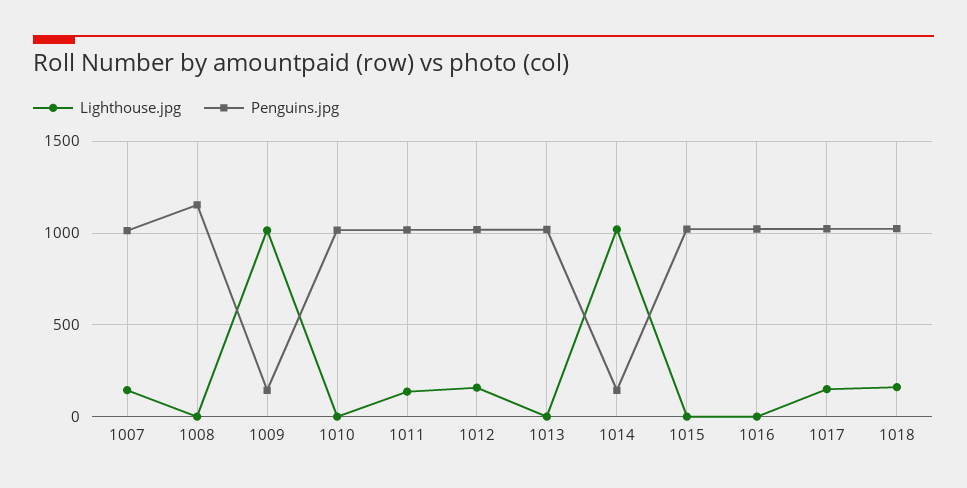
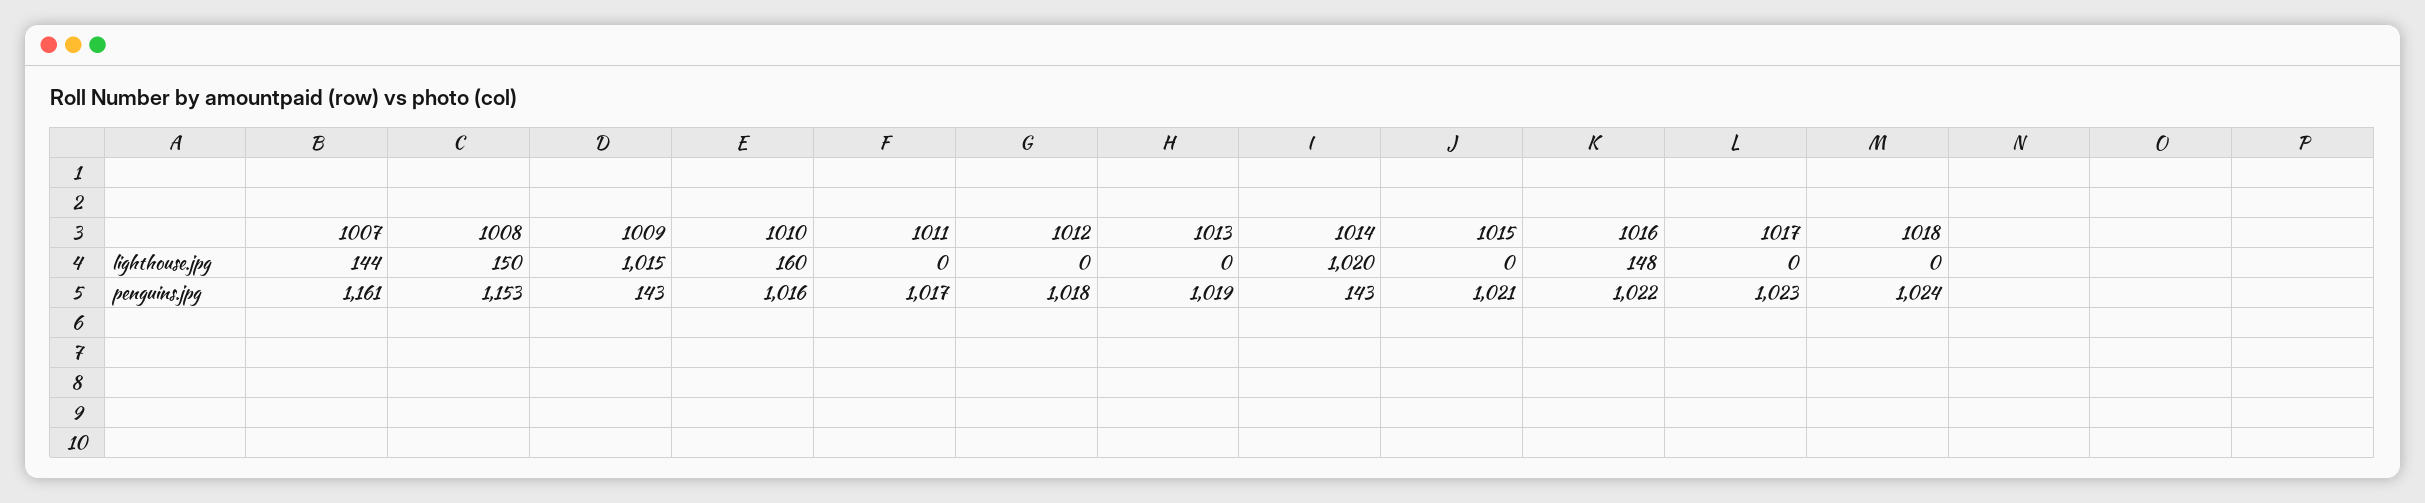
  {
    "Lighthouse.jpg": {
      "1007": 144,
-     "1008": 0,
+     "1008": 150,
      "1009": 1015,
-     "1010": 0,
+     "1010": 160,
-     "1011": 150,
+     "1011": 0,
-     "1012": 150,
+     "1012": 0,
      "1013": 0,
      "1014": 1020,
      "1015": 0,
-     "1016": 0,
+     "1016": 148,
-     "1017": 150,
+     "1017": 0,
-     "1018": 150
+     "1018": 0
    },
    "Penguins.jpg": {
-     "1007": 1000,
+     "1007": 1161,
      "1008": 1153,
      "1009": 143,
      "1010": 1016,
      "1011": 1017,
      "1012": 1018,
      "1013": 1019,
      "1014": 143,
      "1015": 1021,
      "1016": 1022,
      "1017": 1023,
      "1018": 1024
    }
  }

